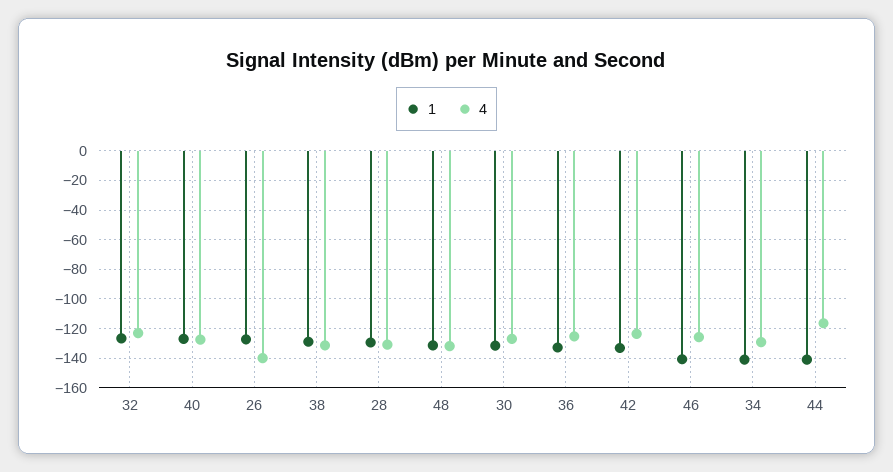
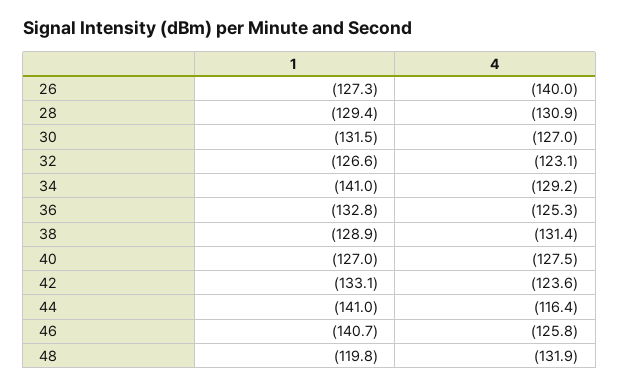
  {
    "1": {
      "32": -126.6,
      "40": -127,
      "26": -127.3,
      "38": -128.9,
      "28": -129.4,
-     "48": -130,
+     "48": -119.8,
      "30": -131.5,
      "36": -132.8,
      "42": -133.1,
      "46": -140.7,
      "34": -141,
      "44": -141
    },
    "4": {
      "32": -123.1,
      "40": -127.5,
      "26": -140,
      "38": -131.4,
      "28": -130.9,
      "48": -131.9,
      "30": -127,
      "36": -125.3,
      "42": -123.6,
      "46": -125.8,
      "34": -129.2,
      "44": -116.4
    }
  }

